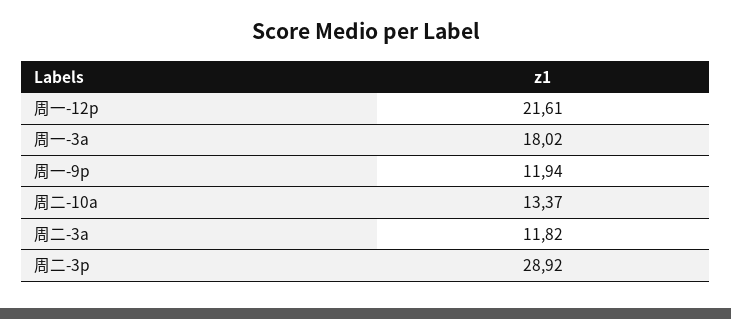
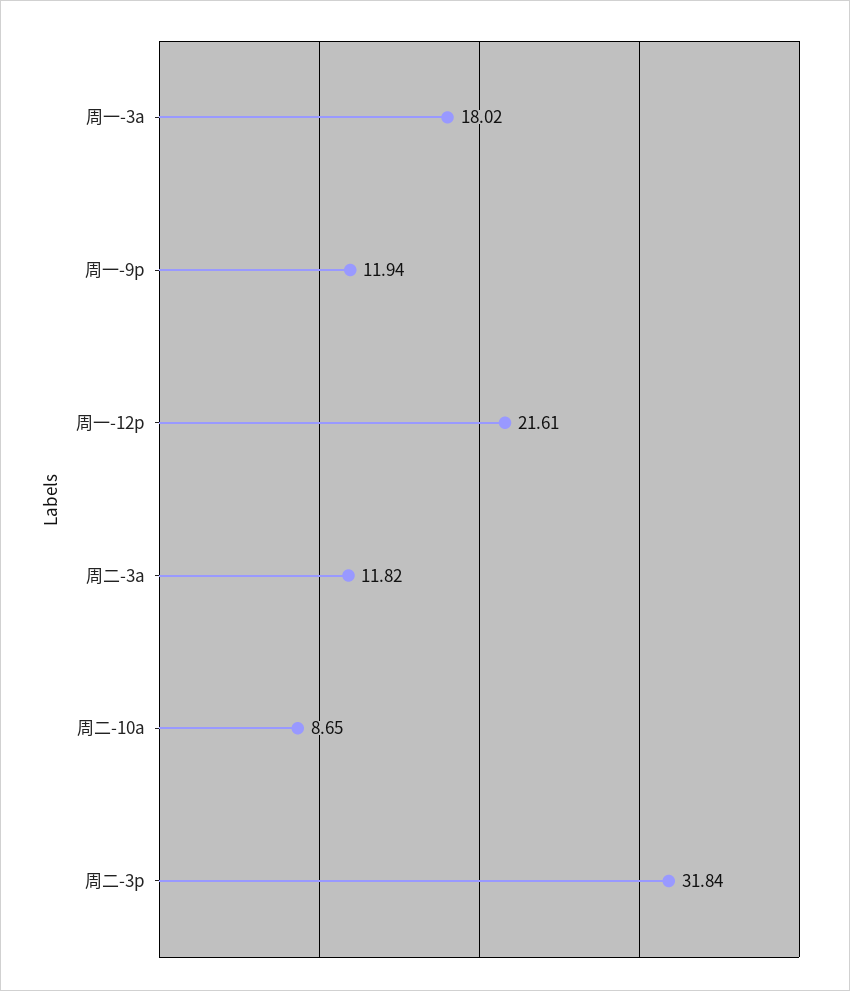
  {
    "周一-12p": 21.61,
    "周一-3a": 18.02,
    "周一-9p": 11.94,
-   "周二-10a": 13.37,
+   "周二-10a": 8.65,
    "周二-3a": 11.82,
-   "周二-3p": 28.92
+   "周二-3p": 31.84
  }

